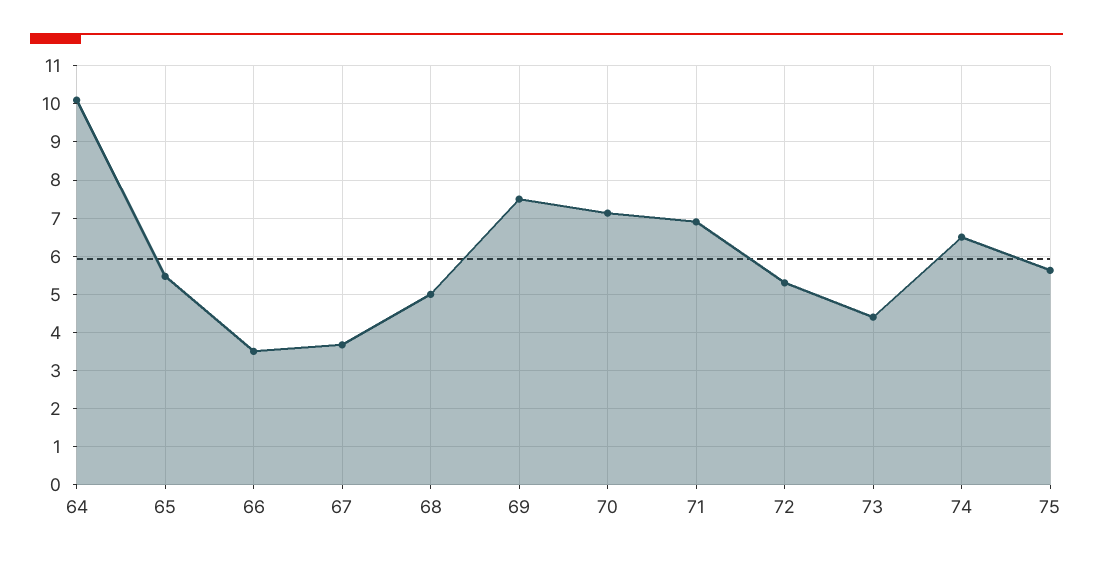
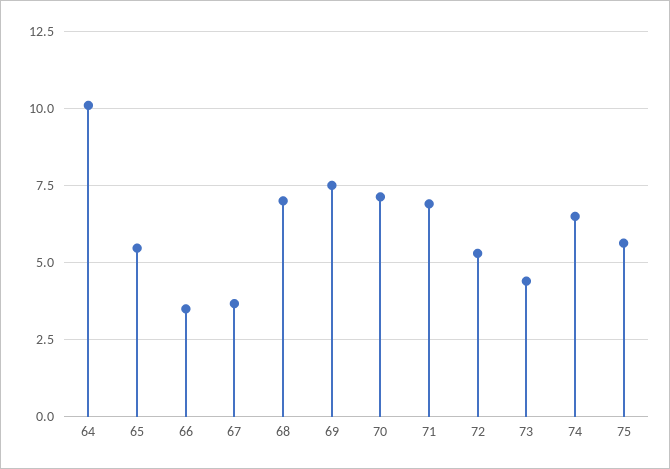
  {
    "64": 10.2,
    "65": 5.4,
    "66": 3.6,
    "67": 3.6,
-   "68": 5,
+   "68": 7,
    "69": 7.6,
    "70": 7.2,
    "71": 7,
    "72": 5.4,
    "73": 4.4,
    "74": 6.6,
    "75": 5.6
  }

